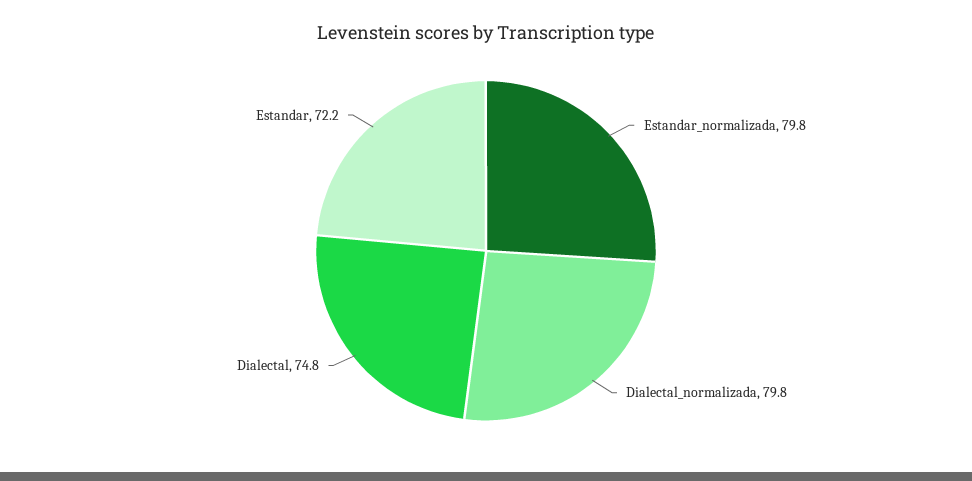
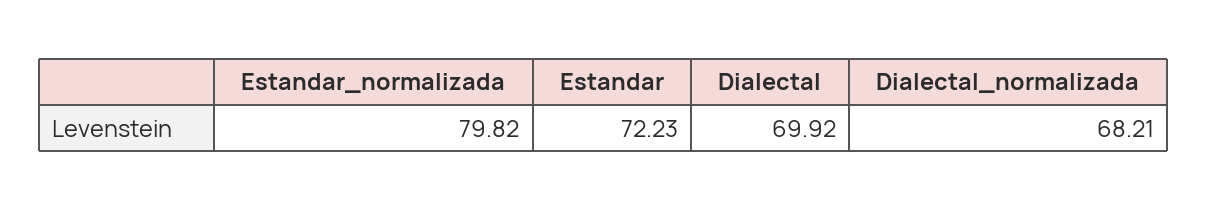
  {
    "Estandar_normalizada": 79.82,
-   "Dialectal_normalizada": 79.8,
+   "Dialectal_normalizada": 68.21,
-   "Dialectal": 74.8,
+   "Dialectal": 69.92,
    "Estandar": 72.23
  }

